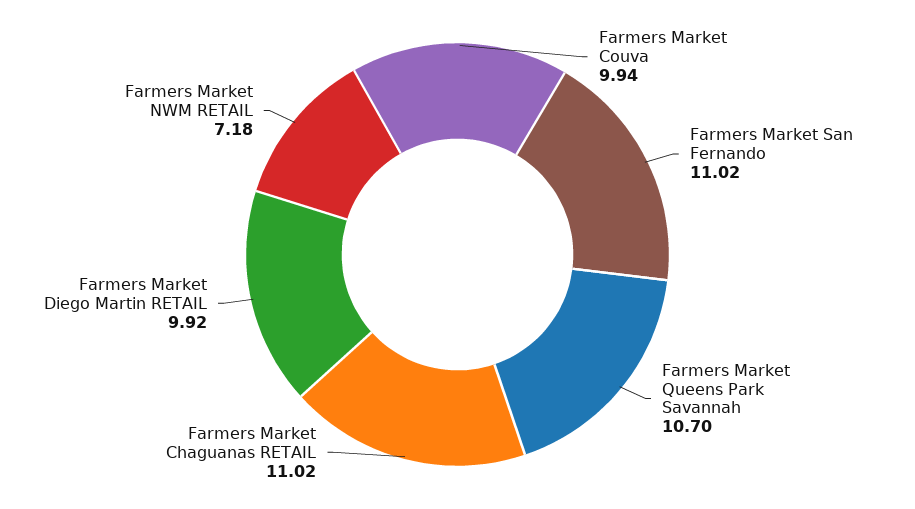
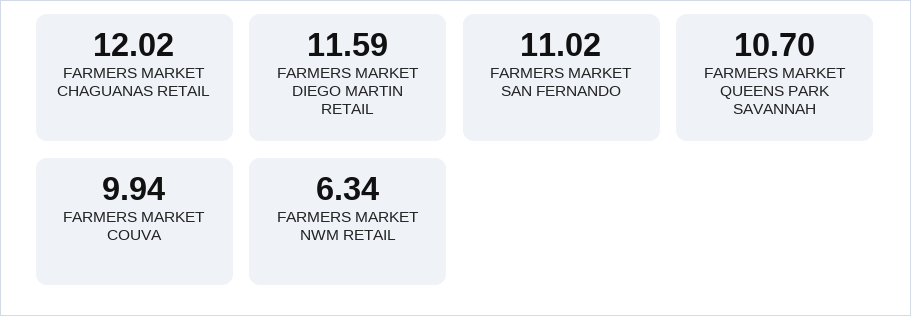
  {
    "Farmers Market Couva": 9.94,
    "Farmers Market San Fernando": 11.02,
    "Farmers Market Queens Park Savannah": 10.7,
-   "Farmers Market Chaguanas RETAIL": 11.02,
+   "Farmers Market Chaguanas RETAIL": 12.02,
-   "Farmers Market Diego Martin RETAIL": 9.92,
+   "Farmers Market Diego Martin RETAIL": 11.59,
-   "Farmers Market NWM RETAIL": 7.18
+   "Farmers Market NWM RETAIL": 6.34
  }

